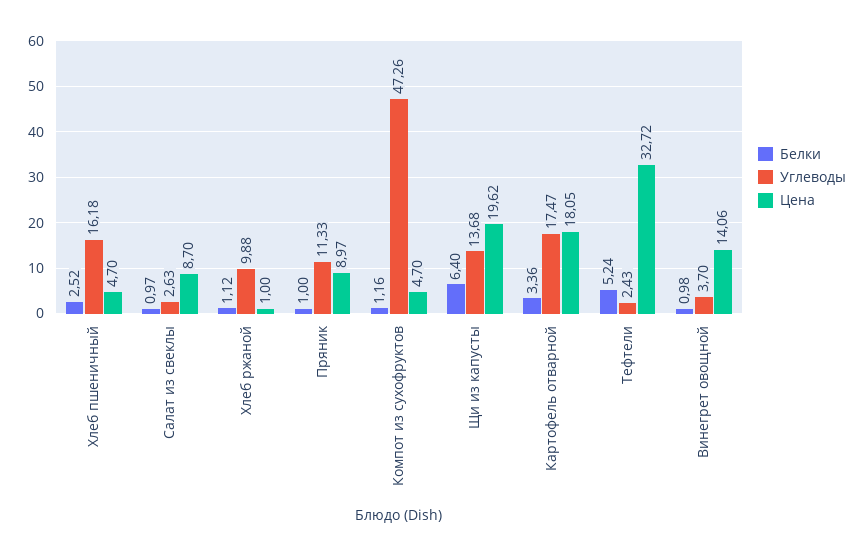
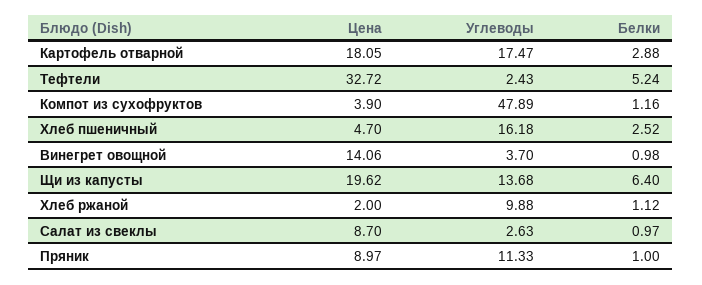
  {
    "Белки": {
      "Хлеб пшеничный": 2.52,
      "Салат из свеклы": 0.97,
      "Хлеб ржаной": 1.12,
      "Пряник": 1,
      "Компот из сухофруктов": 1.16,
      "Щи из капусты": 6.4,
-     "Картофель отварной": 3.36,
+     "Картофель отварной": 2.88,
      "Тефтели": 5.24,
      "Винегрет овощной": 0.98
    },
    "Углеводы": {
      "Хлеб пшеничный": 16.18,
      "Салат из свеклы": 2.63,
      "Хлеб ржаной": 9.88,
      "Пряник": 11.33,
-     "Компот из сухофруктов": 47.26,
+     "Компот из сухофруктов": 47.89,
      "Щи из капусты": 13.68,
      "Картофель отварной": 17.47,
      "Тефтели": 2.43,
      "Винегрет овощной": 3.7
    },
    "Цена": {
      "Хлеб пшеничный": 4.7,
      "Салат из свеклы": 8.7,
-     "Хлеб ржаной": 1,
+     "Хлеб ржаной": 2,
      "Пряник": 8.97,
-     "Компот из сухофруктов": 4.7,
+     "Компот из сухофруктов": 3.9,
      "Щи из капусты": 19.62,
      "Картофель отварной": 18.05,
      "Тефтели": 32.72,
      "Винегрет овощной": 14.06
    }
  }

